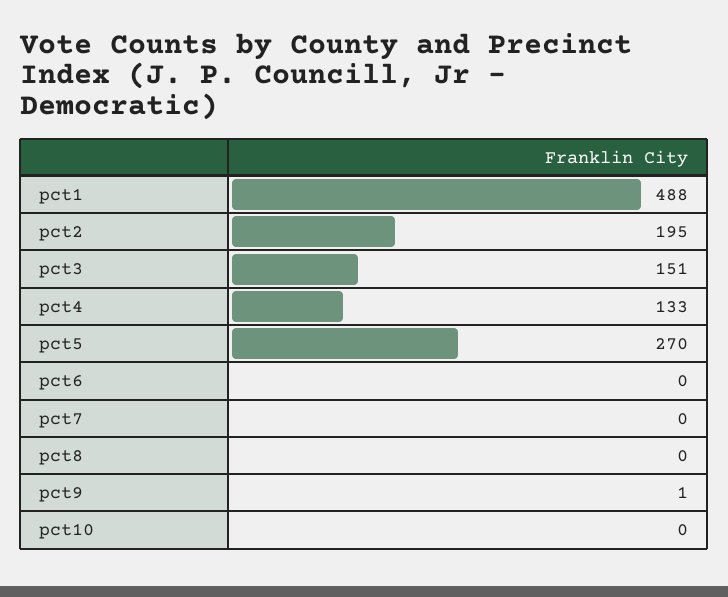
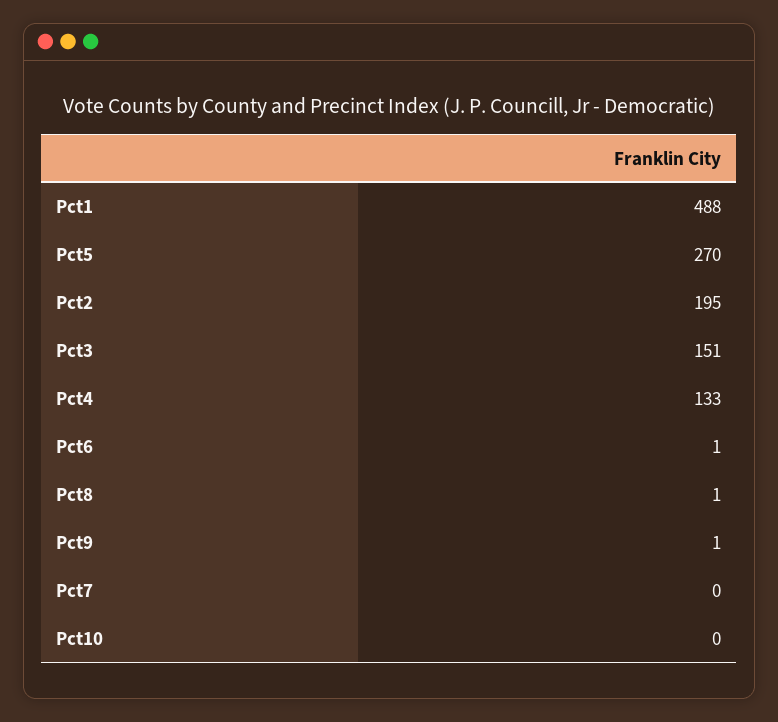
  {
    "pct1": 488,
    "pct2": 195,
    "pct3": 151,
    "pct4": 133,
    "pct5": 270,
-   "pct6": 0,
+   "pct6": 1,
    "pct7": 0,
-   "pct8": 0,
+   "pct8": 1,
    "pct9": 1,
    "pct10": 0
  }

